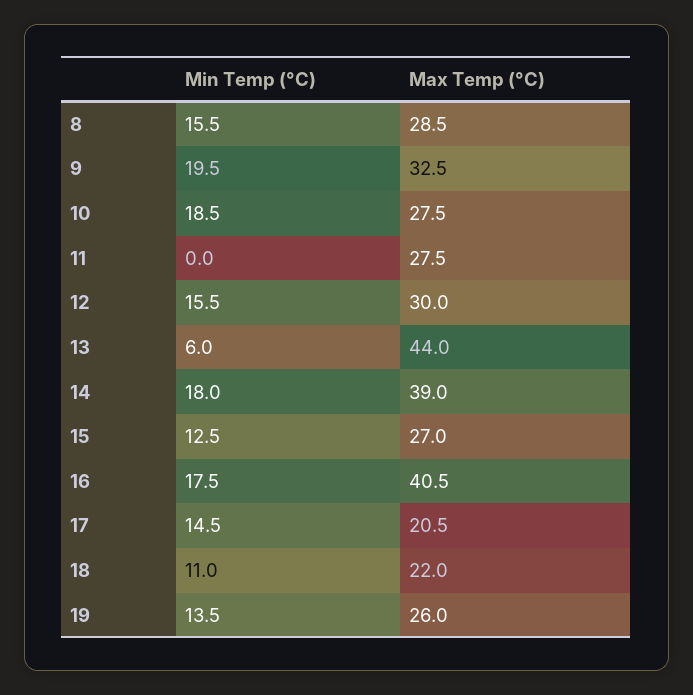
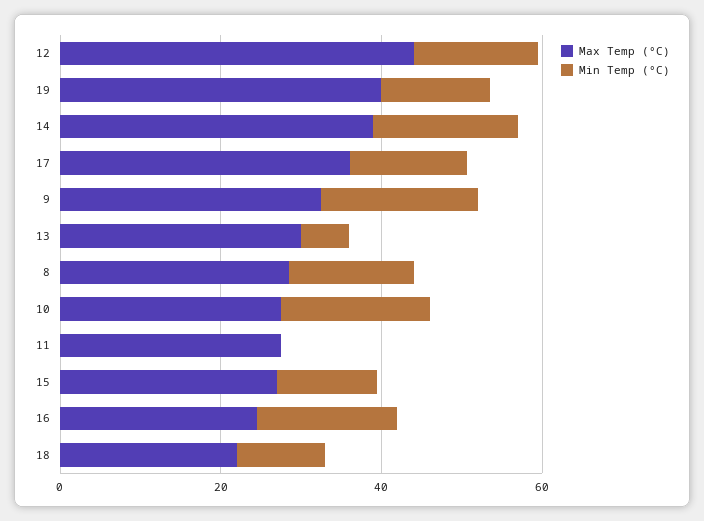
  {
    "Min Temp (°C)": {
      "8": 15.5,
      "9": 19.5,
      "10": 18.5,
      "11": 0,
      "12": 15.5,
      "13": 6,
      "14": 18,
      "15": 12.5,
      "16": 17.5,
      "17": 14.5,
      "18": 11,
      "19": 13.5
    },
    "Max Temp (°C)": {
      "8": 28.5,
      "9": 32.5,
      "10": 27.5,
      "11": 27.5,
-     "12": 30,
+     "12": 45,
-     "13": 44,
+     "13": 30,
      "14": 39,
      "15": 27,
-     "16": 40.5,
+     "16": 25,
-     "17": 20.5,
+     "17": 35,
      "18": 22,
-     "19": 26
+     "19": 40
    }
  }

